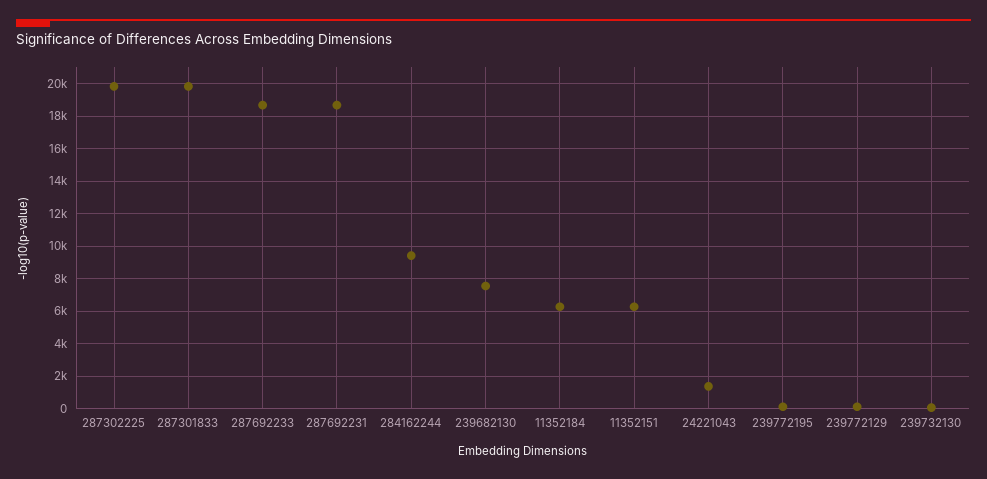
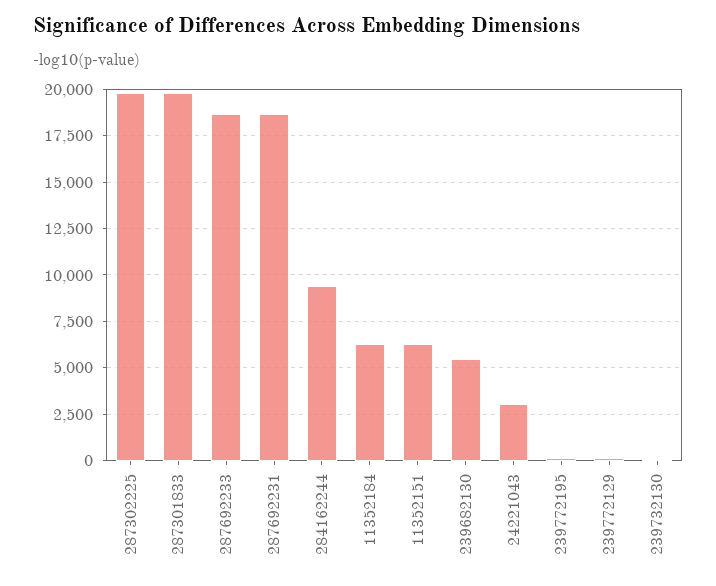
  {
    "287302225": 20000,
    "287301833": 20000,
    "287692233": 18500,
    "287692231": 18500,
    "284162244": 9500,
-   "239682130": 7500,
+   "239682130": 5500,
    "11352184": 6500,
    "11352151": 6500,
-   "24221043": 1500,
+   "24221043": 3000,
    "239772195": 0,
    "239772129": 0,
    "239732130": 0
  }

